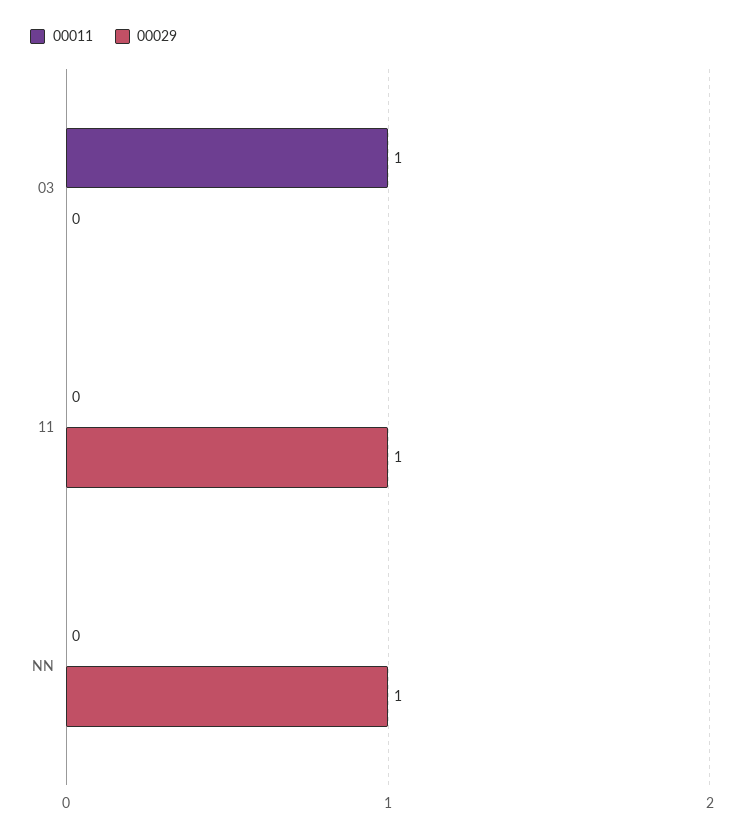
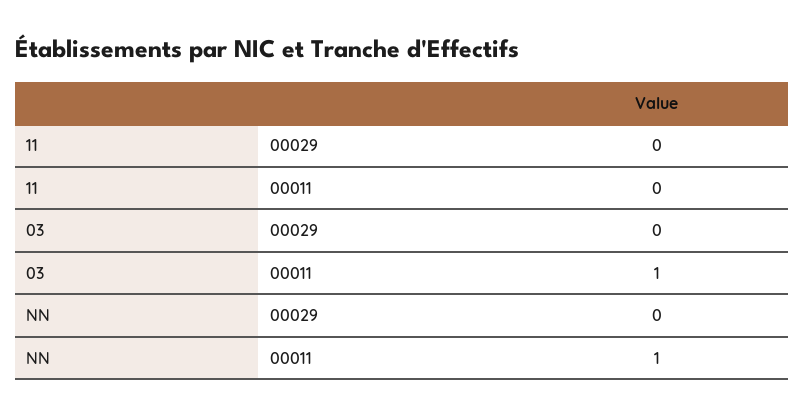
  {
    "00011": {
      "03": 1,
      "11": 0,
-     "NN": 0
+     "NN": 1
    },
    "00029": {
      "03": 0,
-     "11": 1,
+     "11": 0,
-     "NN": 1
+     "NN": 0
    }
  }

